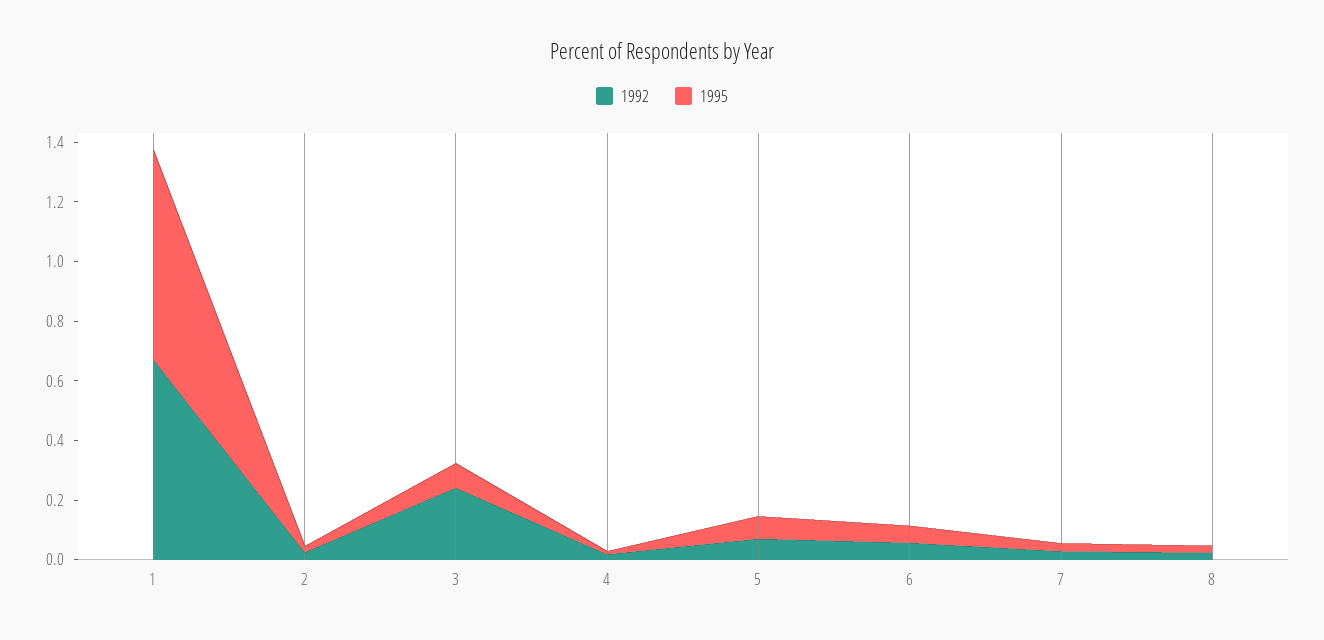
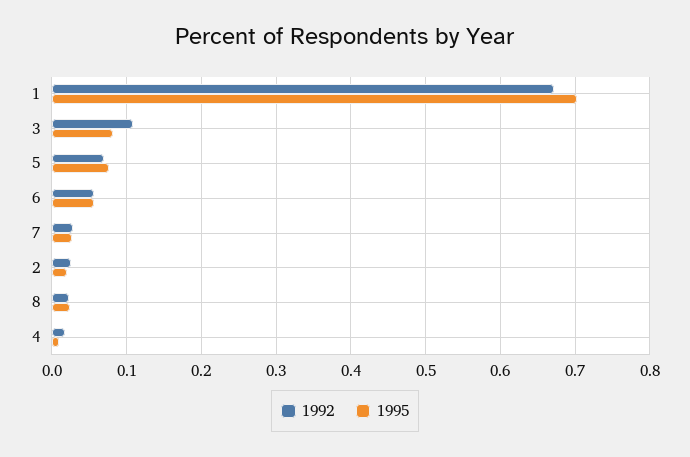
  {
    "1992": {
      "1": 0.67,
      "2": 0.03,
-     "3": 0.25,
+     "3": 0.11,
      "4": 0.02,
      "5": 0.07,
      "6": 0.06,
      "7": 0.03,
      "8": 0.02
    },
    "1995": {
      "1": 0.7,
      "2": 0.02,
      "3": 0.08,
      "4": 0.01,
      "5": 0.08,
      "6": 0.06,
      "7": 0.03,
      "8": 0.02
    }
  }

